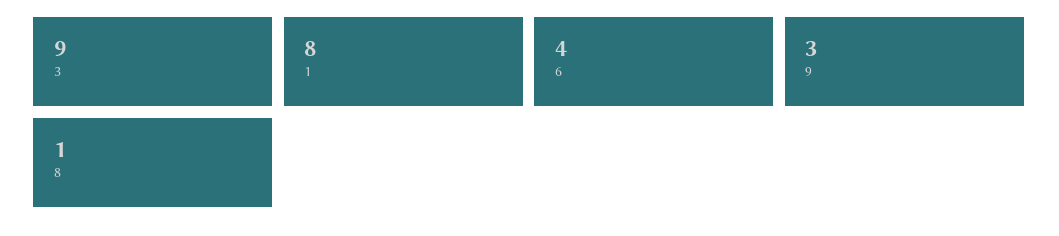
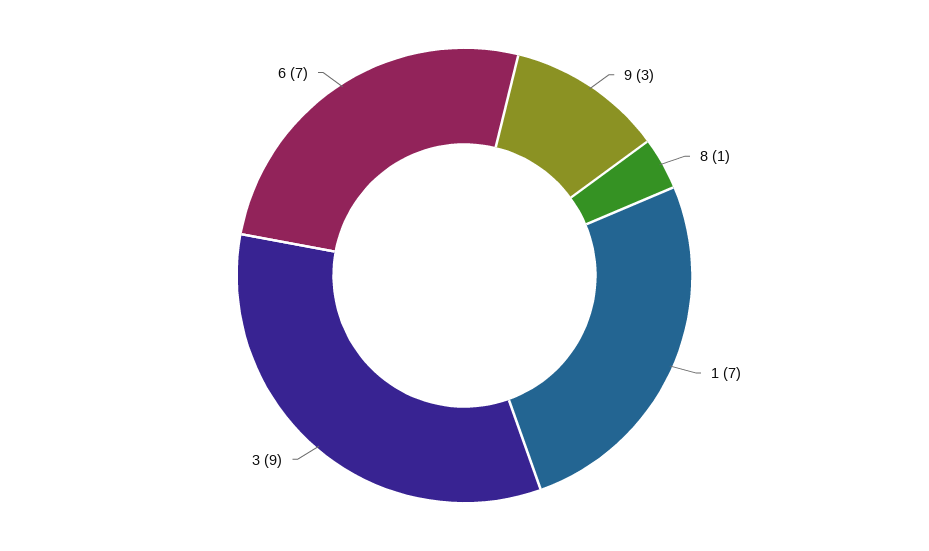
  {
    "3": 9,
-   "1": 8,
+   "1": 7,
-   "6": 4,
+   "6": 7,
    "9": 3,
    "8": 1
  }

